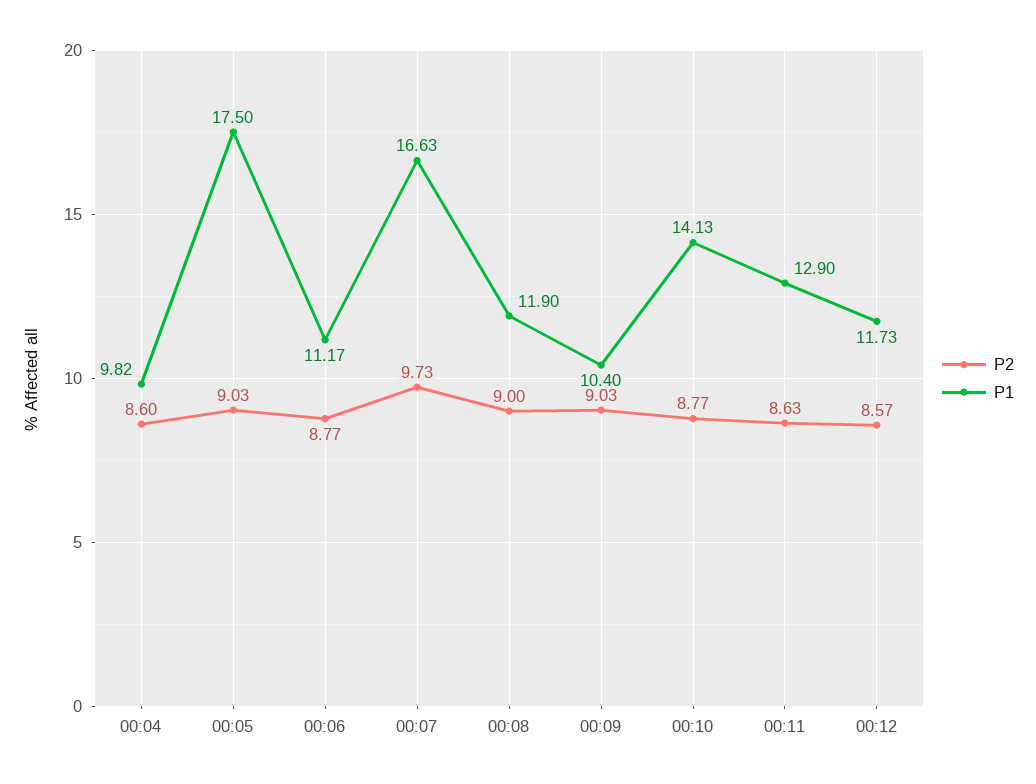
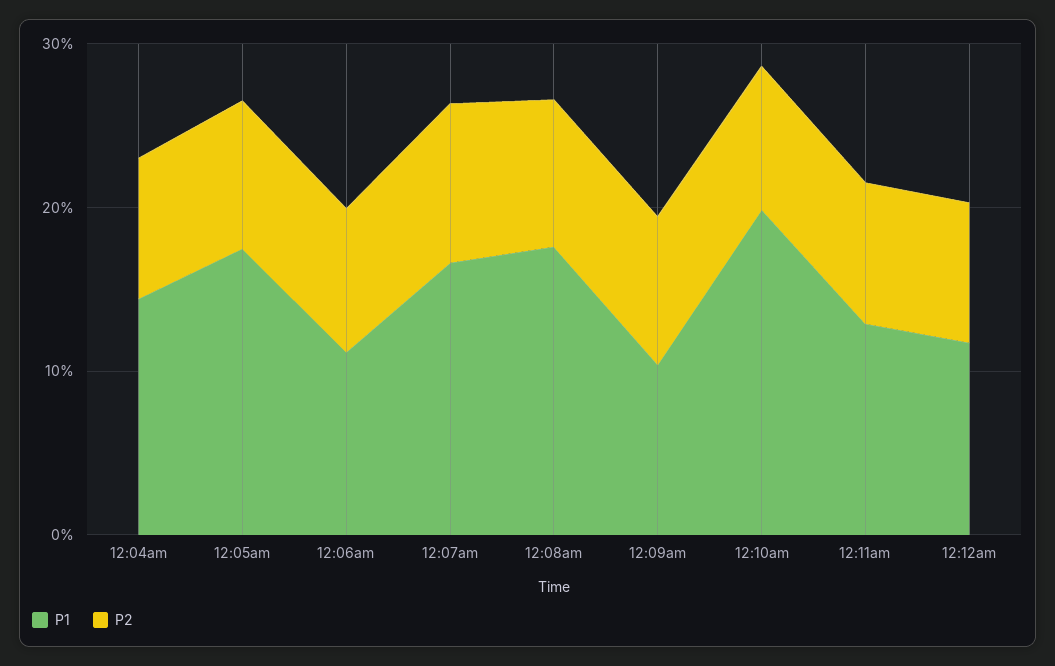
  {
    "P2": {
      "00:04": 8.6,
      "00:05": 9.03,
      "00:06": 8.77,
      "00:07": 9.73,
      "00:08": 9,
      "00:09": 9.03,
      "00:10": 8.77,
      "00:11": 8.63,
      "00:12": 8.57
    },
    "P1": {
-     "00:04": 9.82,
+     "00:04": 14,
      "00:05": 17.5,
      "00:06": 11.17,
      "00:07": 16.63,
-     "00:08": 11.9,
+     "00:08": 18,
      "00:09": 10.4,
-     "00:10": 14.13,
+     "00:10": 20,
      "00:11": 12.9,
      "00:12": 11.73
    }
  }

